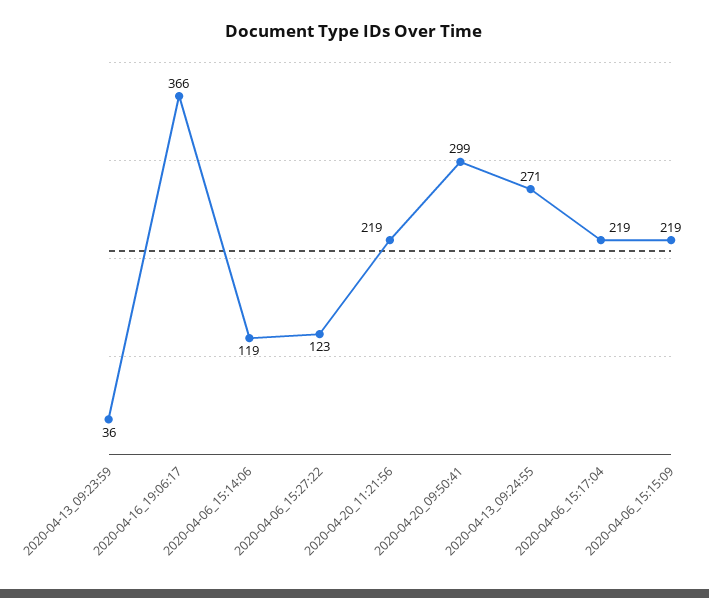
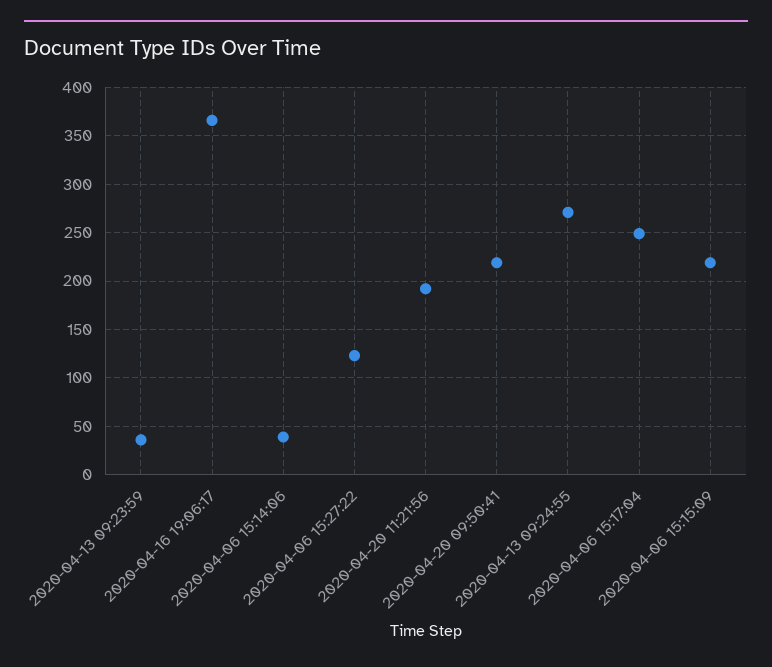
  {
    "2020-04-13_09:23:59": 36,
    "2020-04-16_19:06:17": 366,
-   "2020-04-06_15:14:06": 119,
+   "2020-04-06_15:14:06": 40,
    "2020-04-06_15:27:22": 123,
-   "2020-04-20_11:21:56": 219,
+   "2020-04-20_11:21:56": 190,
-   "2020-04-20_09:50:41": 299,
+   "2020-04-20_09:50:41": 220,
    "2020-04-13_09:24:55": 271,
-   "2020-04-06_15:17:04": 219,
+   "2020-04-06_15:17:04": 250,
    "2020-04-06_15:15:09": 219
  }

